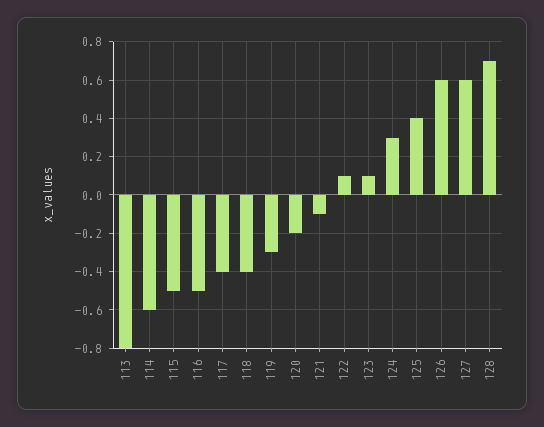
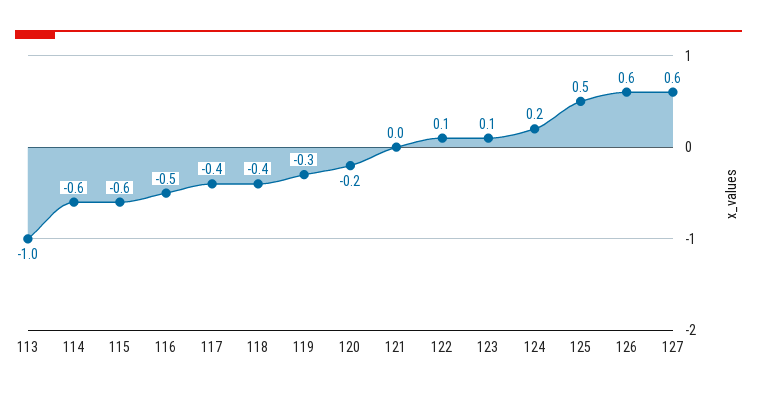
  {
-   "113": -0.8,
+   "113": -1,
    "114": -0.6,
-   "115": -0.5,
+   "115": -0.6,
    "116": -0.5,
    "117": -0.4,
    "118": -0.4,
    "119": -0.3,
    "120": -0.2,
-   "121": -0.1,
+   "121": 0,
    "122": 0.1,
    "123": 0.1,
-   "124": 0.3,
+   "124": 0.2,
-   "125": 0.4,
+   "125": 0.5,
    "126": 0.6,
-   "127": 0.6,
+   "127": 0.6
-   "128": 0.7
  }

